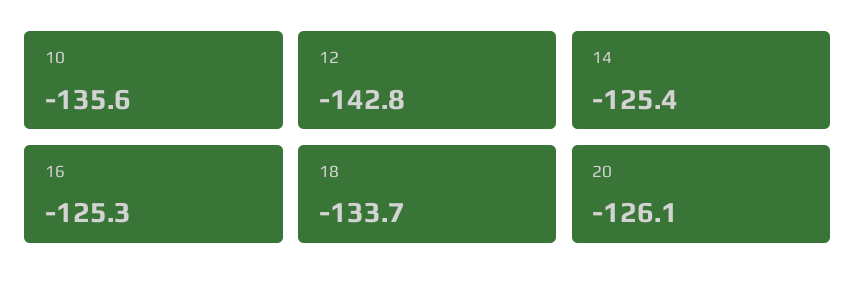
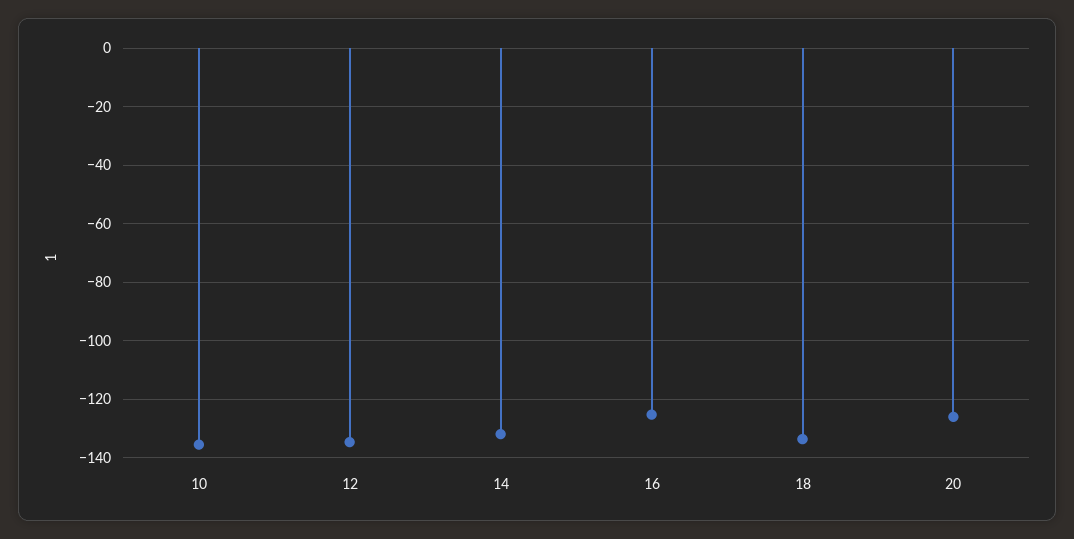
  {
    "10": -135.6,
-   "12": -142.8,
+   "12": -135,
-   "14": -125.4,
+   "14": -132.5,
    "16": -125.3,
    "18": -133.7,
    "20": -126.1
  }

